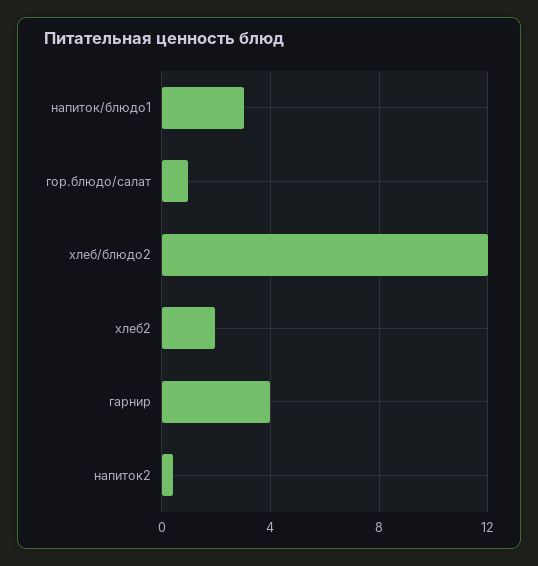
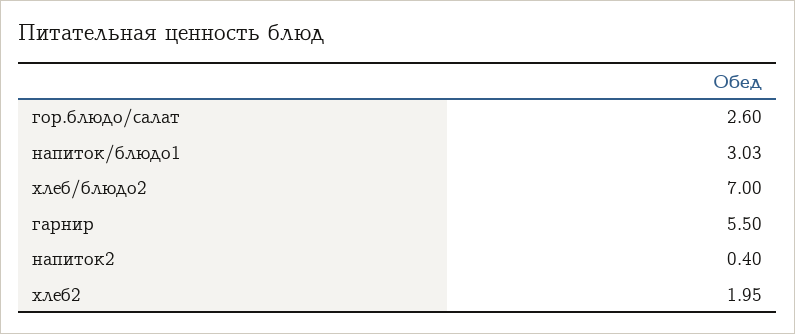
  {
    "напиток/блюдо1": 3.03,
-   "гор.блюдо/салат": 1,
+   "гор.блюдо/салат": 2.6,
-   "хлеб/блюдо2": 12,
+   "хлеб/блюдо2": 7,
    "хлеб2": 1.95,
-   "гарнир": 4,
+   "гарнир": 5.5,
    "напиток2": 0.4
  }

